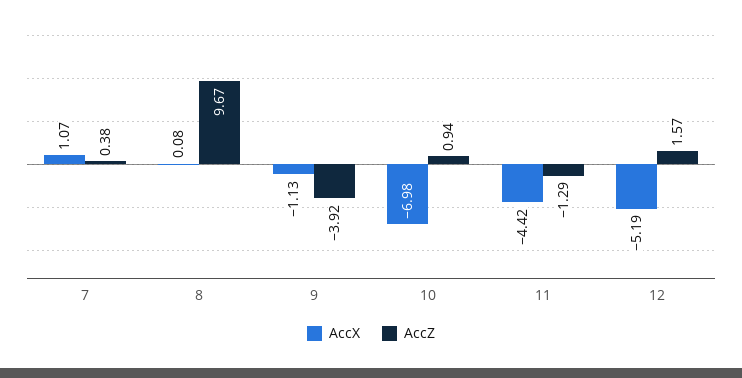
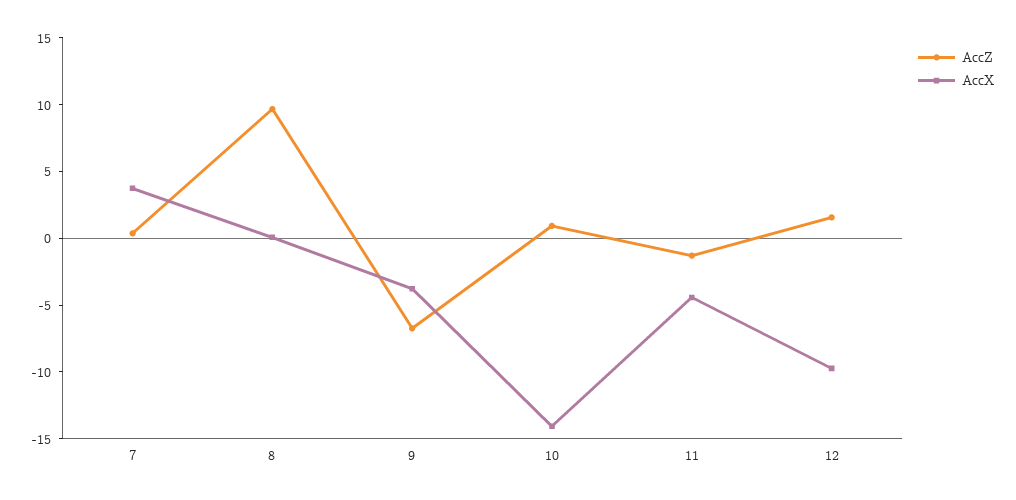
  {
    "AccX": {
-     "7": 1.07,
+     "7": 4,
      "8": 0.08,
-     "9": -1.13,
+     "9": -4,
-     "10": -6.98,
+     "10": -14,
      "11": -4.42,
-     "12": -5.19
+     "12": -10
    },
    "AccZ": {
      "7": 0.38,
      "8": 9.67,
-     "9": -3.92,
+     "9": -7,
      "10": 0.94,
      "11": -1.29,
      "12": 1.57
    }
  }

